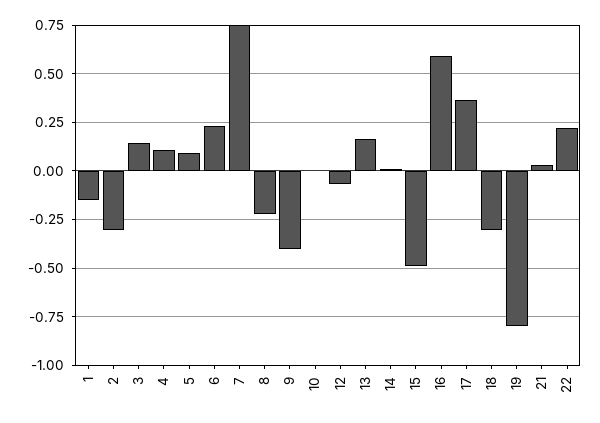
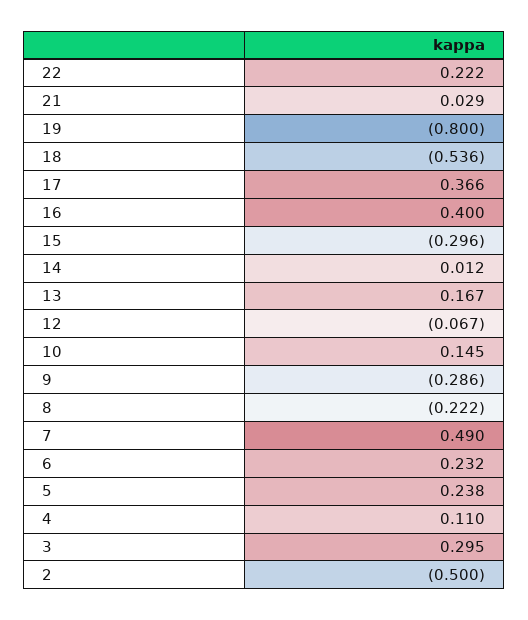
  {
-   "1": -0.15,
-   "2": -0.3,
+   "2": -0.5,
-   "3": 0.15,
+   "3": 0.295,
    "4": 0.11,
-   "5": 0.1,
+   "5": 0.238,
    "6": 0.232,
-   "7": 0.75,
+   "7": 0.49,
    "8": -0.222,
-   "9": -0.4,
+   "9": -0.286,
-   "10": 0,
+   "10": 0.145,
    "12": -0.067,
    "13": 0.167,
    "14": 0.012,
-   "15": -0.5,
+   "15": -0.296,
-   "16": 0.6,
+   "16": 0.4,
    "17": 0.366,
-   "18": -0.3,
+   "18": -0.536,
    "19": -0.8,
    "21": 0.029,
    "22": 0.222
  }

